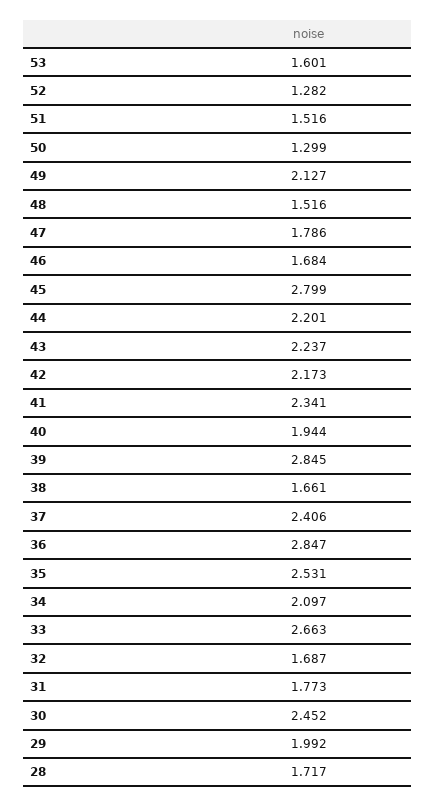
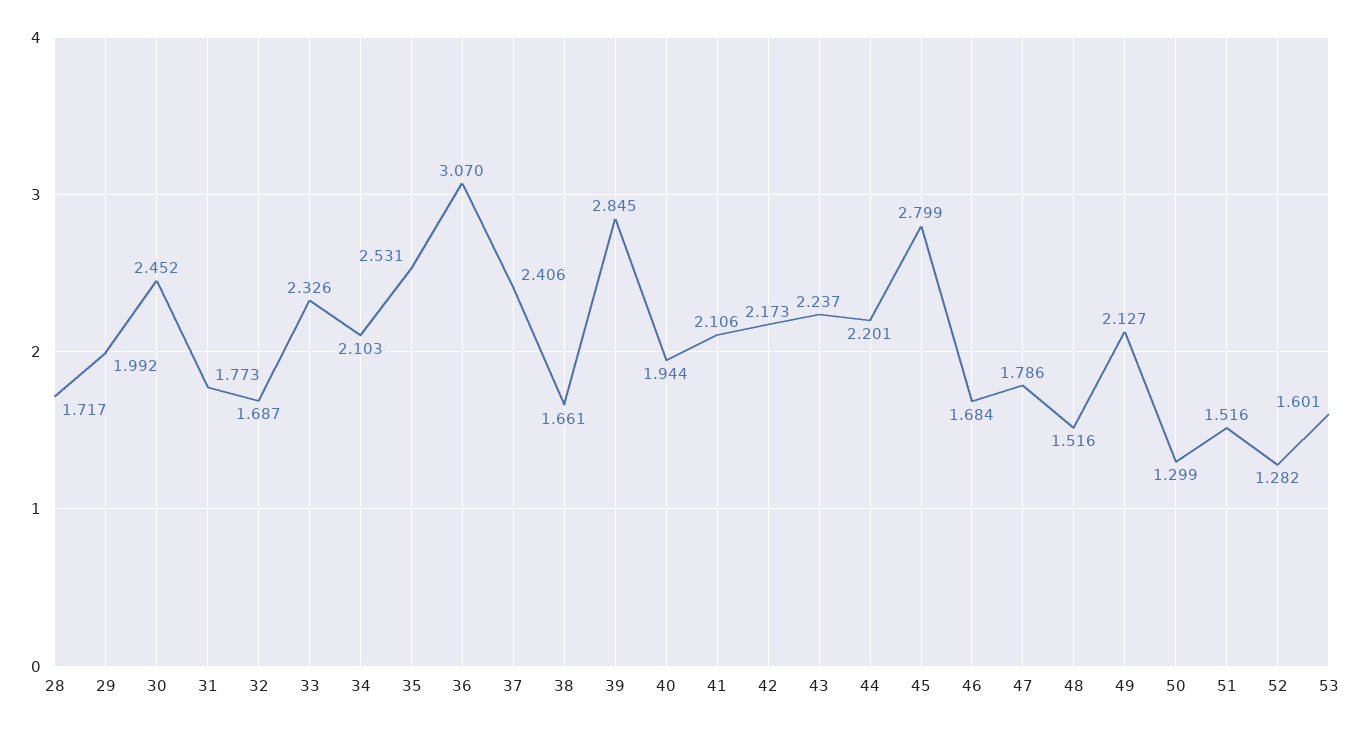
  {
    "53": 1.601,
    "52": 1.282,
    "51": 1.516,
    "50": 1.299,
    "49": 2.127,
    "48": 1.516,
    "47": 1.786,
    "46": 1.684,
    "45": 2.799,
    "44": 2.201,
    "43": 2.237,
    "42": 2.173,
-   "41": 2.341,
+   "41": 2.106,
    "40": 1.944,
    "39": 2.845,
    "38": 1.661,
    "37": 2.406,
-   "36": 2.847,
+   "36": 3.07,
    "35": 2.531,
-   "34": 2.097,
+   "34": 2.103,
-   "33": 2.663,
+   "33": 2.326,
    "32": 1.687,
    "31": 1.773,
    "30": 2.452,
    "29": 1.992,
    "28": 1.717
  }

